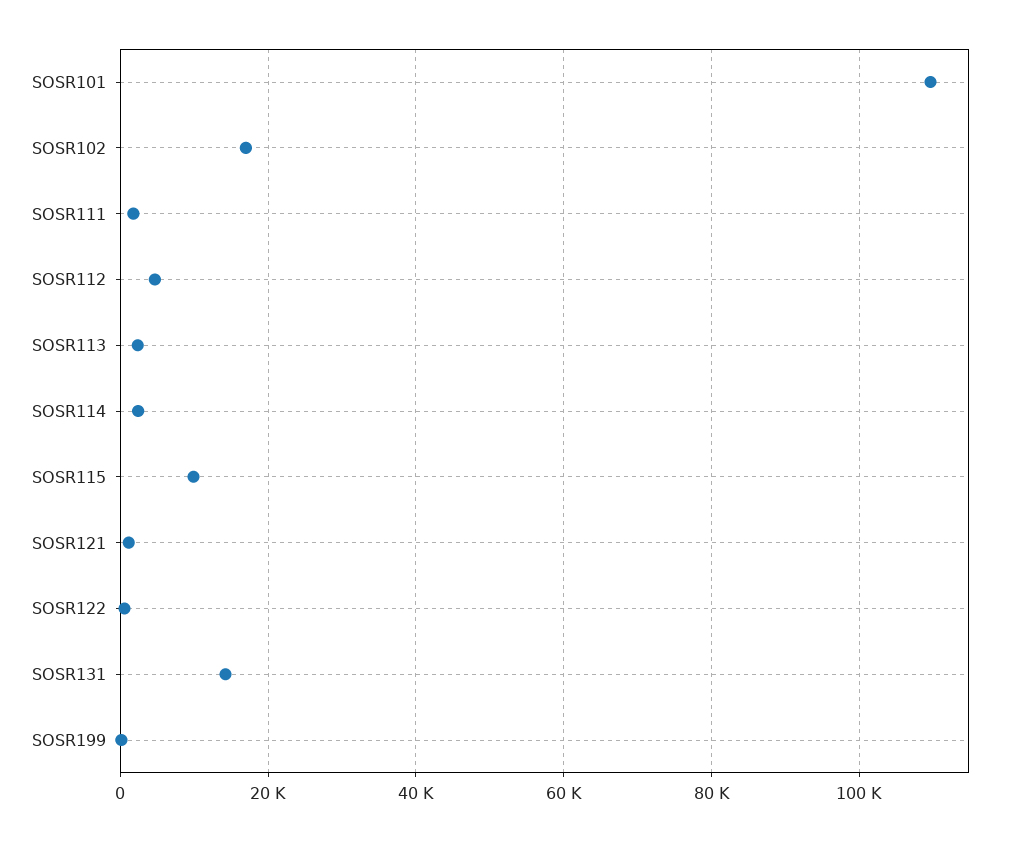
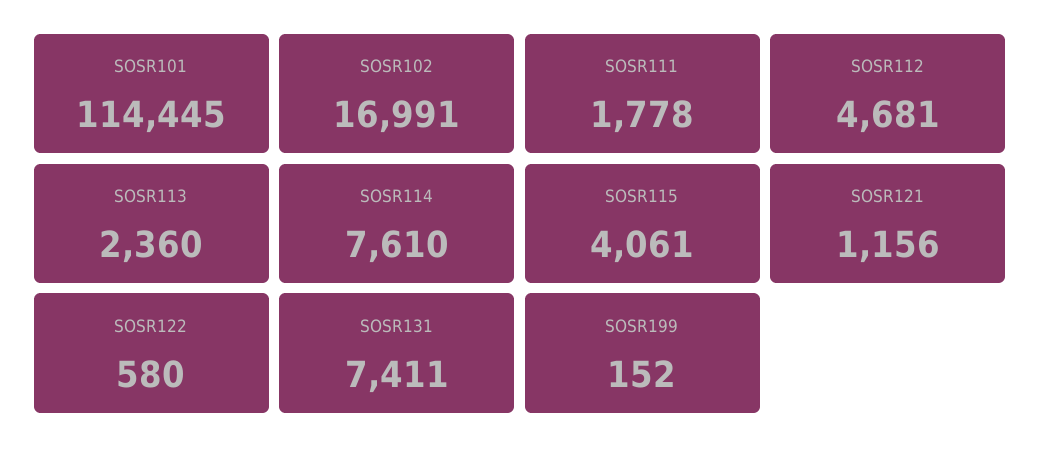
  {
-   "SOSR101": 110000,
+   "SOSR101": 114445,
    "SOSR102": 16991,
    "SOSR111": 1778,
    "SOSR112": 4681,
    "SOSR113": 2360,
-   "SOSR114": 2000,
+   "SOSR114": 7610,
-   "SOSR115": 10000,
+   "SOSR115": 4061,
    "SOSR121": 1156,
    "SOSR122": 580,
-   "SOSR131": 14000,
+   "SOSR131": 7411,
    "SOSR199": 152
  }

